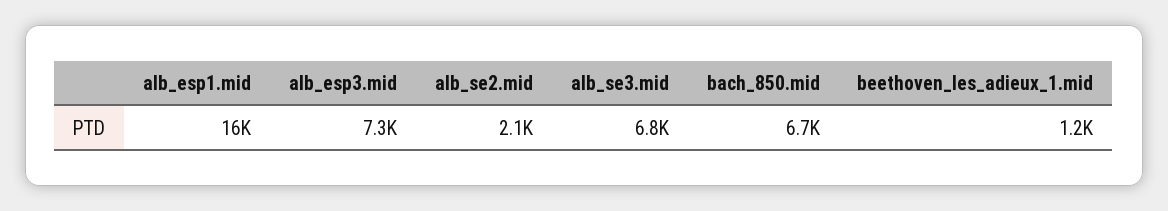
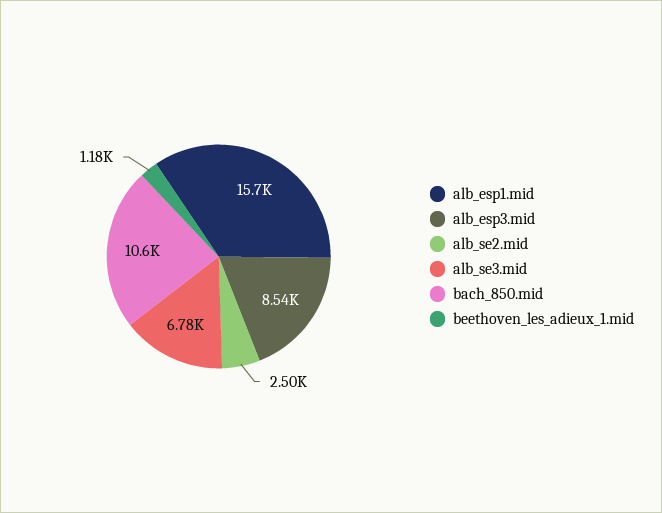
  {
    "alb_esp1.mid": 15700,
-   "alb_esp3.mid": 7300,
+   "alb_esp3.mid": 8540,
-   "alb_se2.mid": 2100,
+   "alb_se2.mid": 2500,
    "alb_se3.mid": 6780,
-   "bach_850.mid": 6700,
+   "bach_850.mid": 10600,
    "beethoven_les_adieux_1.mid": 1180
  }

